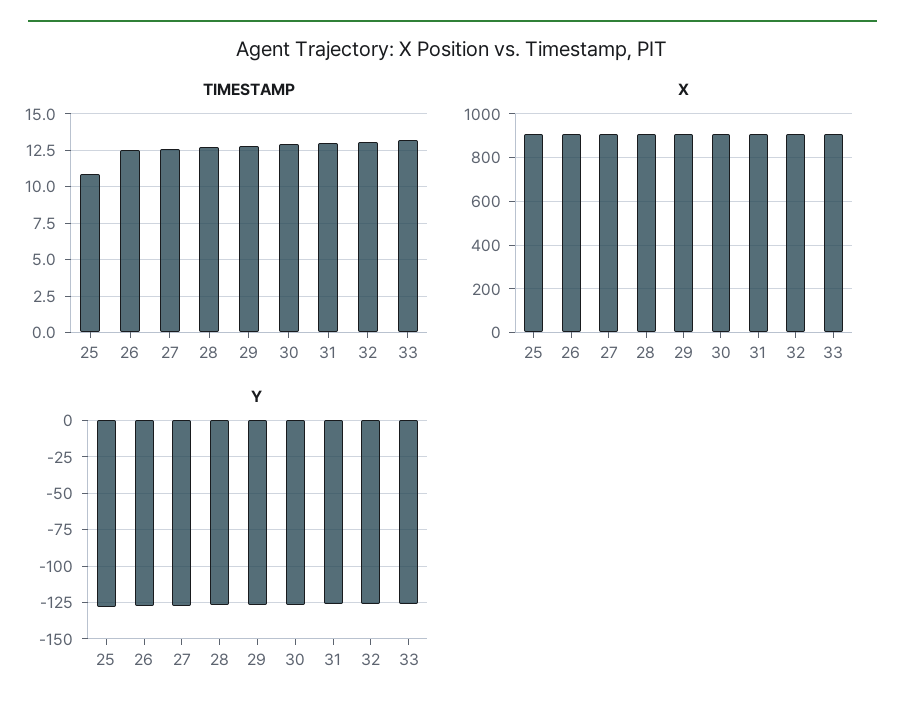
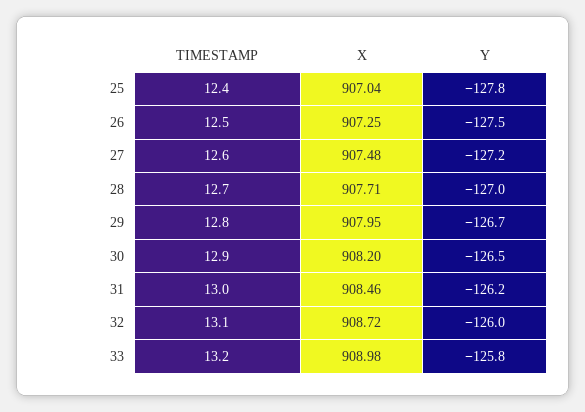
  {
    "TIMESTAMP": {
-     "25": 11,
+     "25": 12.4,
      "26": 12.5,
      "27": 12.6,
      "28": 12.7,
      "29": 12.8,
      "30": 12.9,
      "31": 13,
      "32": 13.1,
      "33": 13.2
    },
    "X": {
      "25": 907.04,
      "26": 907.25,
      "27": 907.48,
      "28": 907.71,
      "29": 907.95,
      "30": 908.2,
      "31": 908.46,
      "32": 908.72,
      "33": 908.98
    },
    "Y": {
      "25": -127.8,
      "26": -127.5,
      "27": -127.2,
      "28": -127,
      "29": -126.7,
      "30": -126.5,
      "31": -126.2,
      "32": -126,
      "33": -125.8
    }
  }

